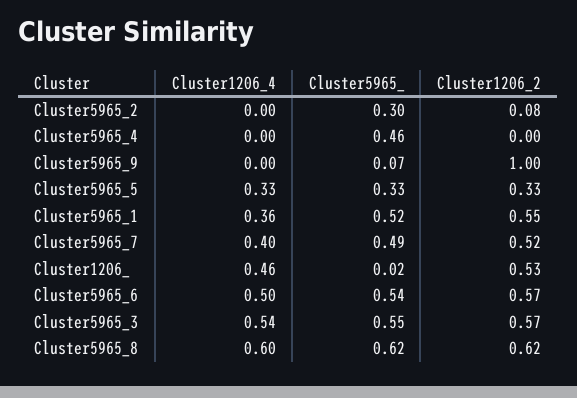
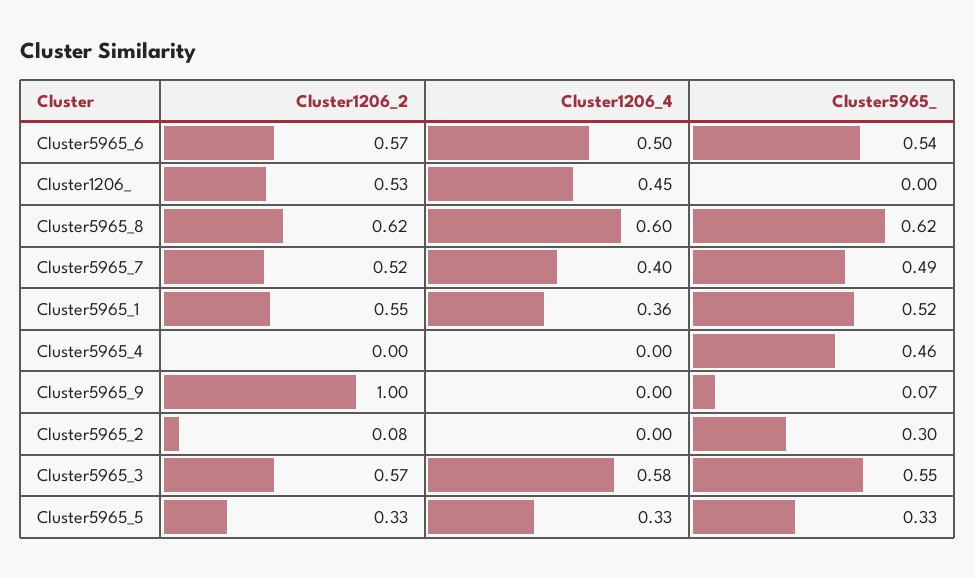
  {
    "Cluster1206_4": {
      "Cluster5965_2": 0,
      "Cluster5965_4": 0,
      "Cluster5965_9": 0,
      "Cluster5965_5": 0.33,
      "Cluster5965_1": 0.36,
      "Cluster5965_7": 0.4,
-     "Cluster1206_": 0.46,
+     "Cluster1206_": 0.45,
      "Cluster5965_6": 0.5,
-     "Cluster5965_3": 0.54,
+     "Cluster5965_3": 0.58,
      "Cluster5965_8": 0.6
    },
    "Cluster5965_": {
      "Cluster5965_2": 0.3,
      "Cluster5965_4": 0.46,
      "Cluster5965_9": 0.07,
      "Cluster5965_5": 0.33,
      "Cluster5965_1": 0.52,
      "Cluster5965_7": 0.49,
-     "Cluster1206_": 0.02,
+     "Cluster1206_": 0,
      "Cluster5965_6": 0.54,
      "Cluster5965_3": 0.55,
      "Cluster5965_8": 0.62
    },
    "Cluster1206_2": {
      "Cluster5965_2": 0.08,
      "Cluster5965_4": 0,
      "Cluster5965_9": 1,
      "Cluster5965_5": 0.33,
      "Cluster5965_1": 0.55,
      "Cluster5965_7": 0.52,
      "Cluster1206_": 0.53,
      "Cluster5965_6": 0.57,
      "Cluster5965_3": 0.57,
      "Cluster5965_8": 0.62
    }
  }

